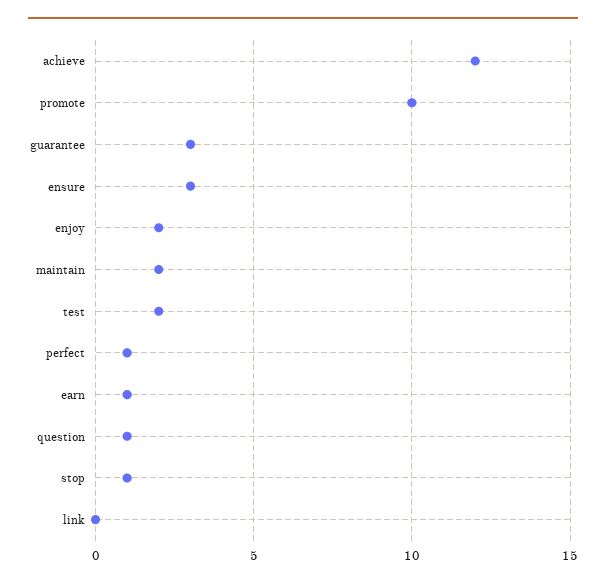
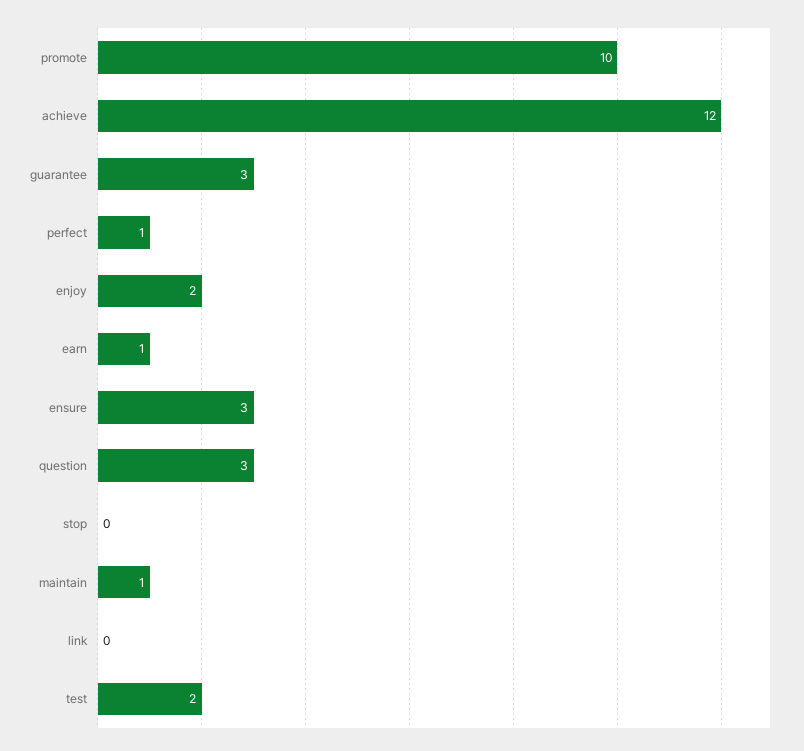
  {
    "achieve": 12,
    "promote": 10,
    "guarantee": 3,
    "ensure": 3,
    "enjoy": 2,
-   "maintain": 2,
+   "maintain": 1,
    "test": 2,
    "perfect": 1,
    "earn": 1,
-   "question": 1,
+   "question": 3,
-   "stop": 1,
+   "stop": 0,
    "link": 0
  }

